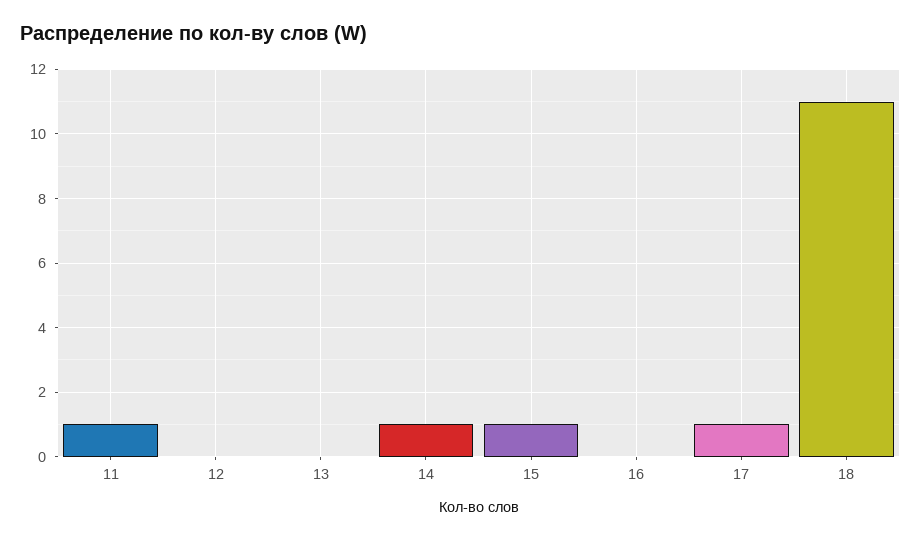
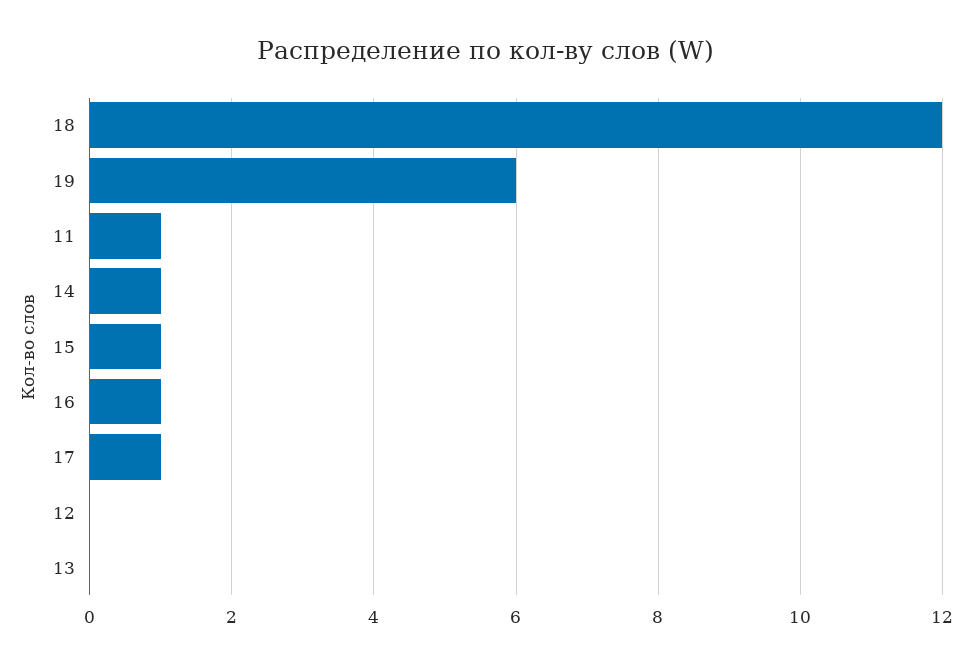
  {
    "11": 1,
    "12": 0,
    "13": 0,
    "14": 1,
    "15": 1,
-   "16": 0,
+   "16": 1,
    "17": 1,
-   "18": 11
+   "18": 12,
+   "19": 6
  }

